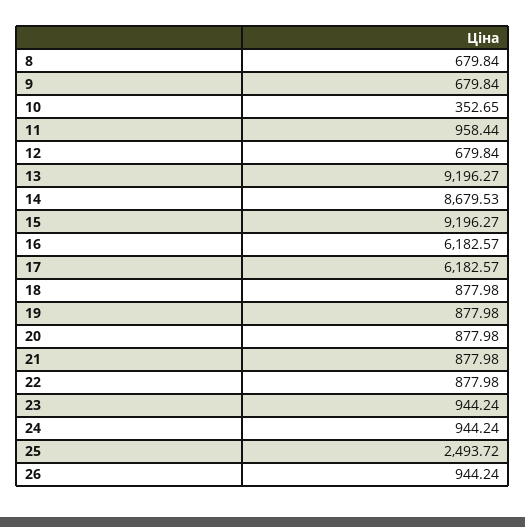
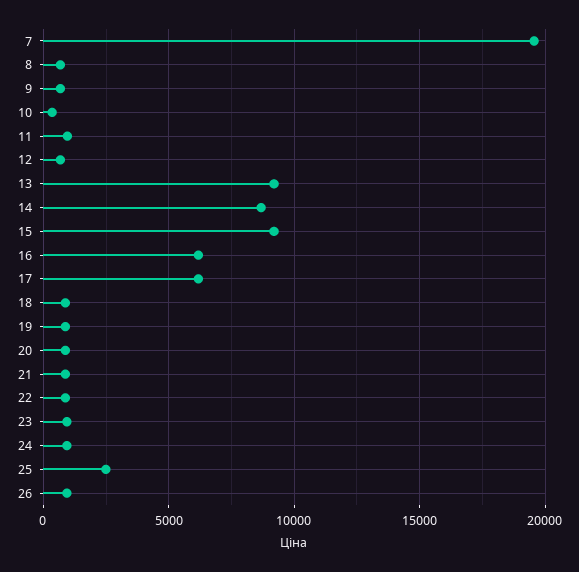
  {
    "8": 679.84,
    "9": 679.84,
    "10": 352.65,
    "11": 958.44,
    "12": 679.84,
    "13": 9196.27,
    "14": 8679.53,
    "15": 9196.27,
    "16": 6182.57,
    "17": 6182.57,
    "18": 877.98,
    "19": 877.98,
    "20": 877.98,
    "21": 877.98,
    "22": 877.98,
    "23": 944.24,
    "24": 944.24,
    "25": 2493.72,
-   "26": 944.24
+   "26": 944.24,
+   "7": 19500
  }

